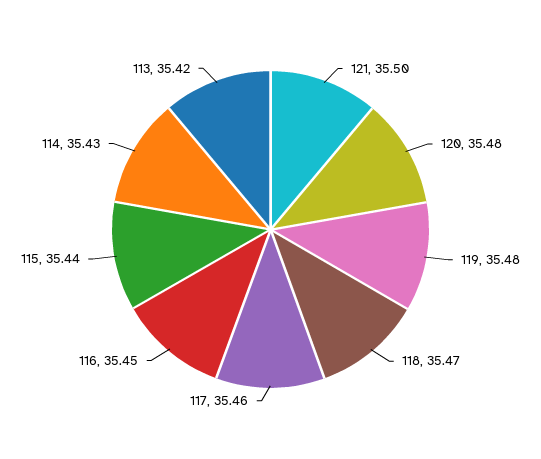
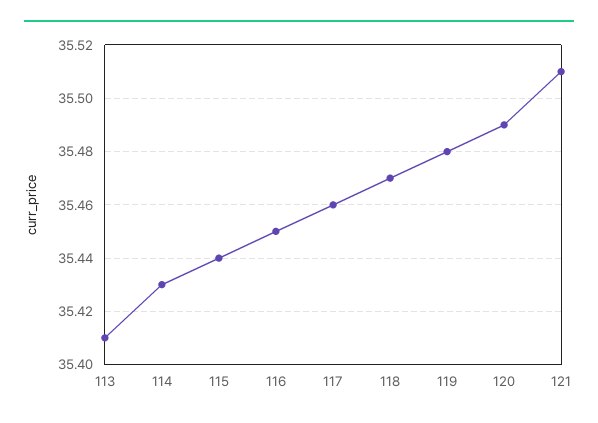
  {
-   "121": 35.5,
+   "121": 35.51,
-   "120": 35.48,
+   "120": 35.49,
    "119": 35.48,
    "118": 35.47,
    "117": 35.46,
    "116": 35.45,
    "115": 35.44,
    "114": 35.43,
-   "113": 35.42
+   "113": 35.41
  }

